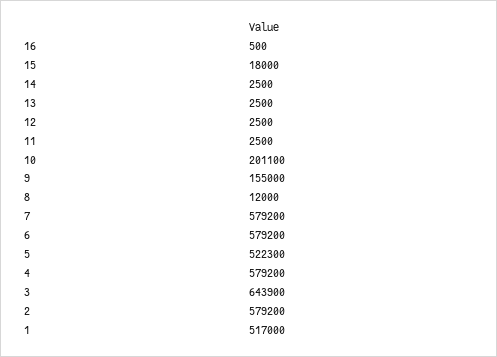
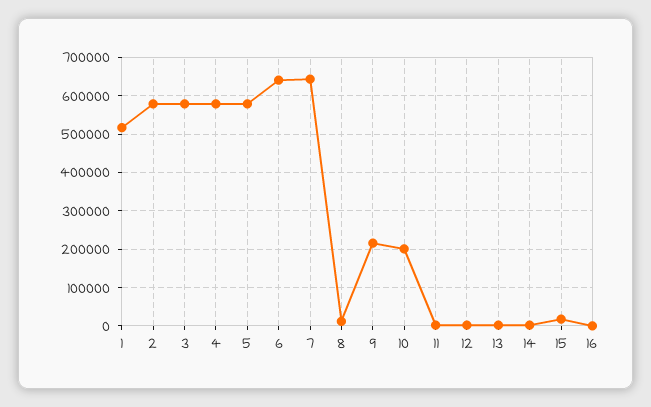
  {
    "16": 500,
    "15": 18000,
    "14": 2500,
    "13": 2500,
    "12": 2500,
    "11": 2500,
    "10": 201100,
-   "9": 155000,
+   "9": 220000,
    "8": 12000,
-   "7": 579200,
+   "7": 640000,
-   "6": 579200,
+   "6": 640000,
-   "5": 522300,
+   "5": 580000,
    "4": 579200,
-   "3": 643900,
+   "3": 580000,
    "2": 579200,
    "1": 517000
  }

